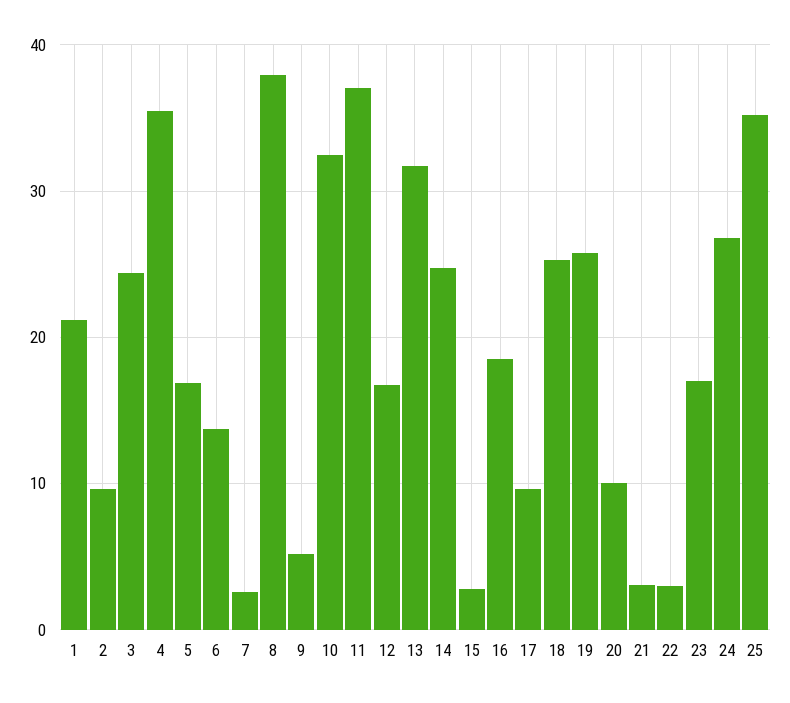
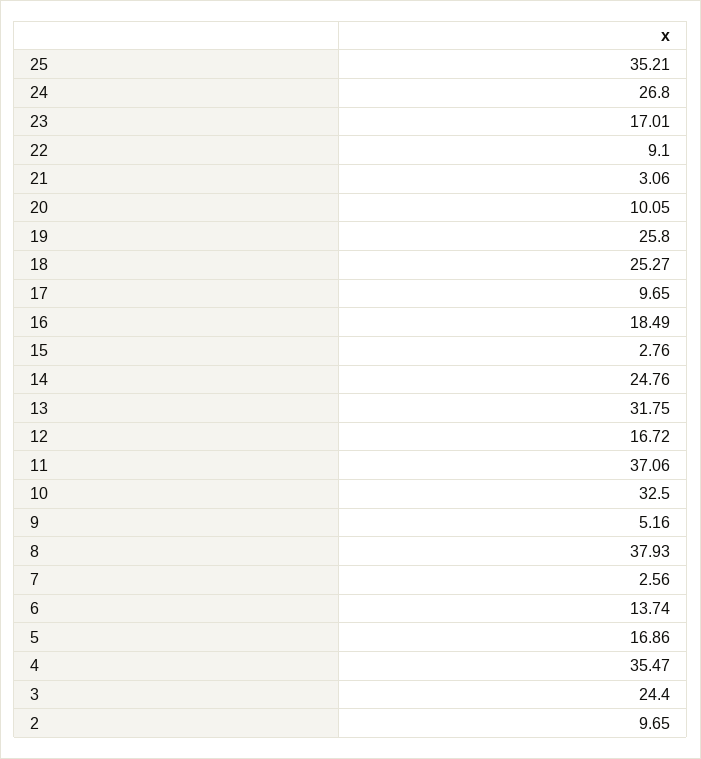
  {
-   "1": 21,
    "2": 9.65,
    "3": 24.4,
    "4": 35.47,
    "5": 16.86,
    "6": 13.74,
    "7": 2.56,
    "8": 37.93,
    "9": 5.16,
    "10": 32.5,
    "11": 37.06,
    "12": 16.72,
    "13": 31.75,
    "14": 24.76,
    "15": 2.76,
    "16": 18.49,
    "17": 9.65,
    "18": 25.27,
    "19": 25.8,
    "20": 10.05,
    "21": 3.06,
-   "22": 3,
+   "22": 9.1,
    "23": 17.01,
    "24": 26.8,
    "25": 35.21
  }

